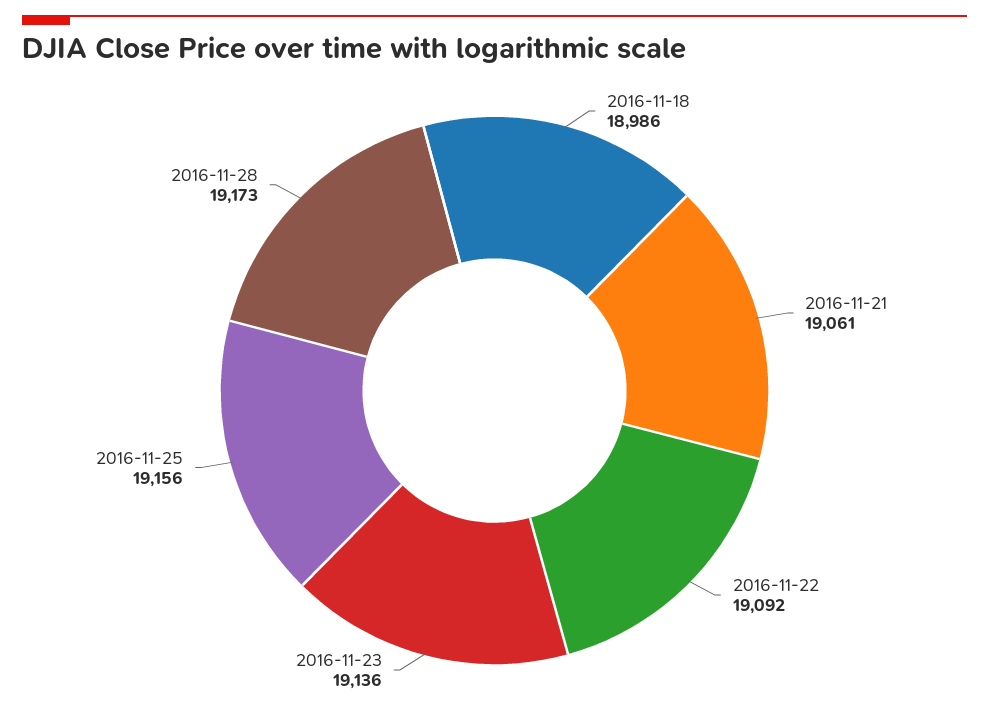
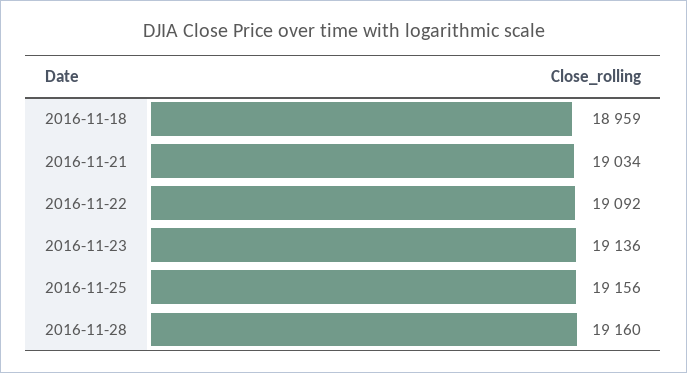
  {
-   "2016-11-18": 18986,
+   "2016-11-18": 18959,
-   "2016-11-21": 19061,
+   "2016-11-21": 19034,
    "2016-11-22": 19092,
    "2016-11-23": 19136,
    "2016-11-25": 19156,
-   "2016-11-28": 19173
+   "2016-11-28": 19160
  }

